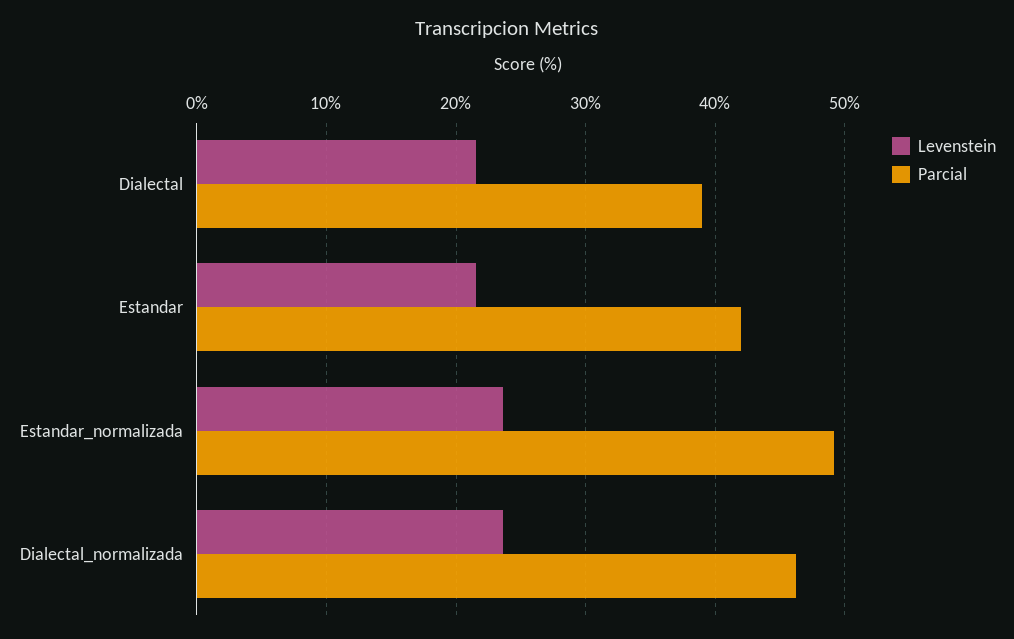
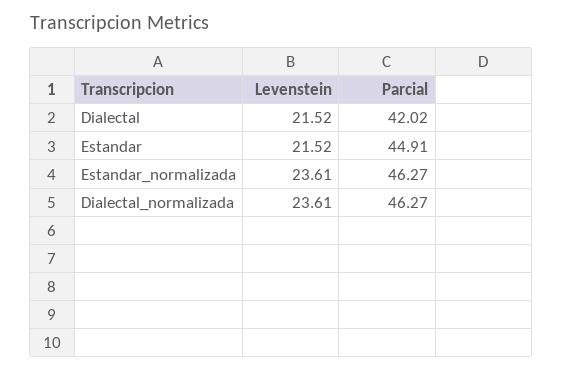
  {
    "Levenstein": {
      "Dialectal": 21.52,
      "Estandar": 21.52,
      "Estandar_normalizada": 23.61,
      "Dialectal_normalizada": 23.61
    },
    "Parcial": {
-     "Dialectal": 39,
+     "Dialectal": 42.02,
-     "Estandar": 42,
+     "Estandar": 44.91,
-     "Estandar_normalizada": 49,
+     "Estandar_normalizada": 46.27,
      "Dialectal_normalizada": 46.27
    }
  }

